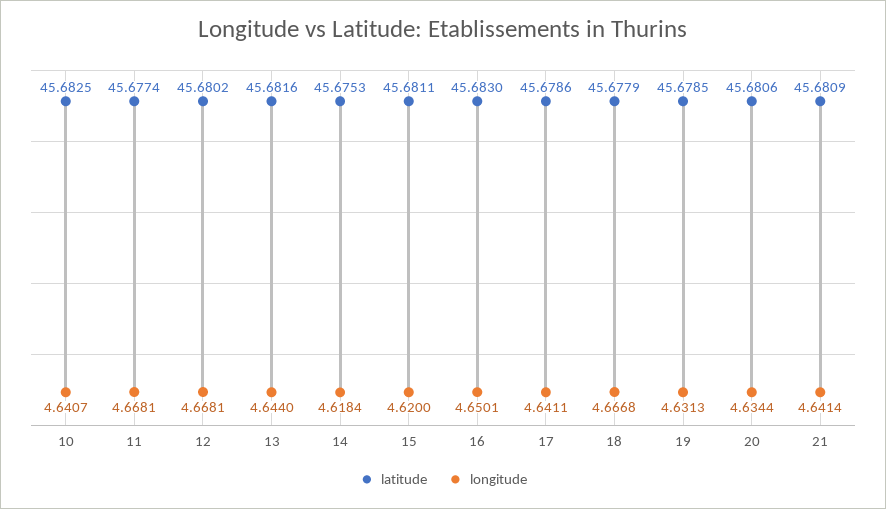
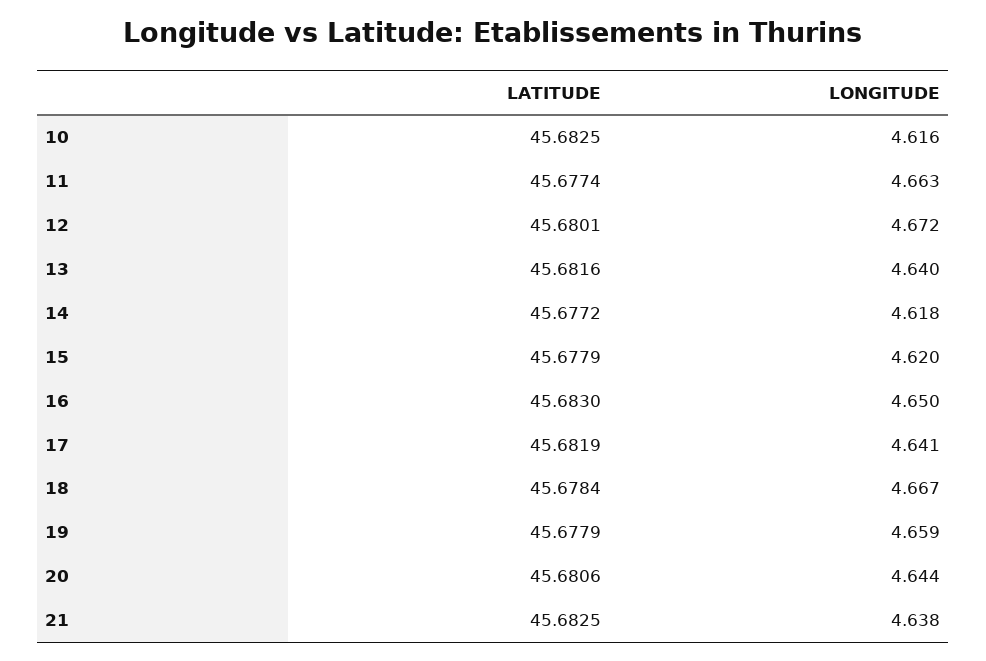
  {
    "latitude": {
      "10": 45.6825,
      "11": 45.6774,
-     "12": 45.6802,
+     "12": 45.6801,
      "13": 45.6816,
-     "14": 45.6753,
+     "14": 45.6772,
-     "15": 45.6811,
+     "15": 45.6779,
      "16": 45.683,
-     "17": 45.6786,
+     "17": 45.6819,
-     "18": 45.6779,
+     "18": 45.6784,
-     "19": 45.6785,
+     "19": 45.6779,
      "20": 45.6806,
-     "21": 45.6809
+     "21": 45.6825
    },
    "longitude": {
-     "10": 4.6407,
+     "10": 4.616,
-     "11": 4.6681,
+     "11": 4.663,
-     "12": 4.6681,
+     "12": 4.672,
-     "13": 4.644,
+     "13": 4.64,
      "14": 4.6184,
      "15": 4.62,
      "16": 4.6501,
      "17": 4.6411,
      "18": 4.6668,
-     "19": 4.6313,
+     "19": 4.659,
-     "20": 4.6344,
+     "20": 4.644,
-     "21": 4.6414
+     "21": 4.638
    }
  }

